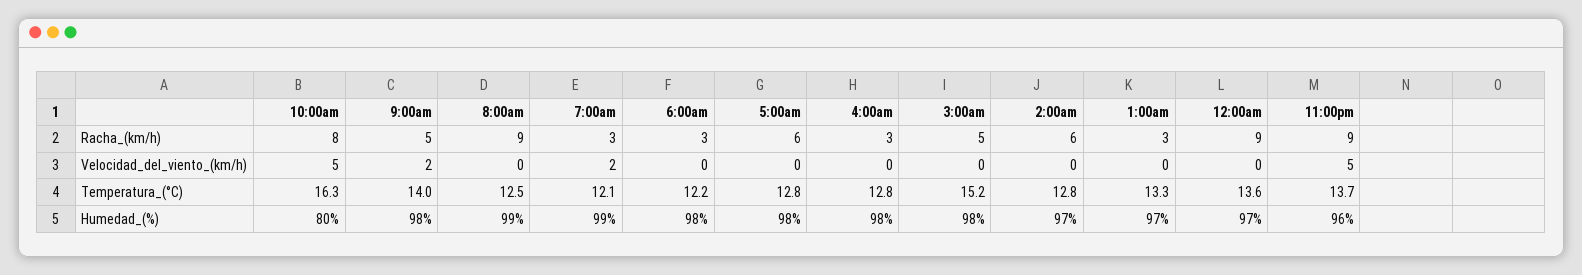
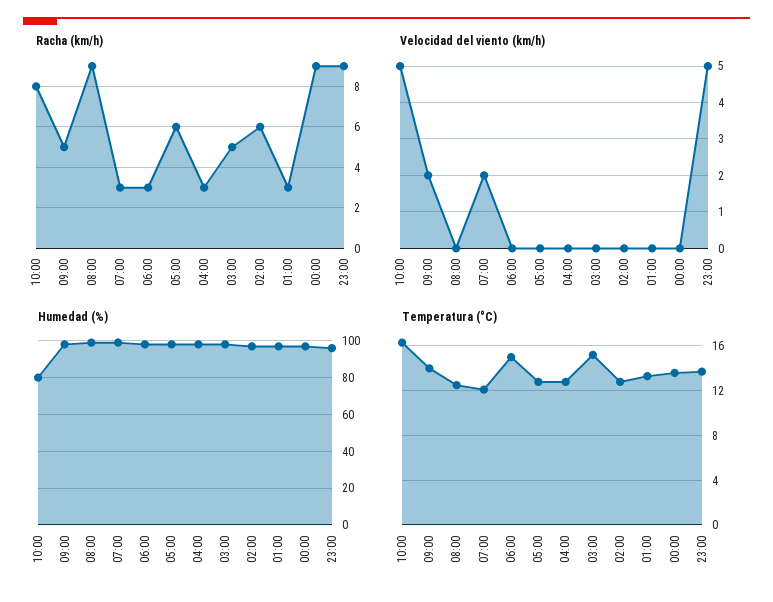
  {
    "Racha_(km/h)": {
      "10:00am": 8,
      "9:00am": 5,
      "8:00am": 9,
      "7:00am": 3,
      "6:00am": 3,
      "5:00am": 6,
      "4:00am": 3,
      "3:00am": 5,
      "2:00am": 6,
      "1:00am": 3,
      "12:00am": 9,
      "11:00pm": 9
    },
    "Velocidad_del_viento_(km/h)": {
      "10:00am": 5,
      "9:00am": 2,
      "8:00am": 0,
      "7:00am": 2,
      "6:00am": 0,
      "5:00am": 0,
      "4:00am": 0,
      "3:00am": 0,
      "2:00am": 0,
      "1:00am": 0,
      "12:00am": 0,
      "11:00pm": 5
    },
    "Temperatura_(°C)": {
      "10:00am": 16.3,
      "9:00am": 14,
      "8:00am": 12.5,
      "7:00am": 12.1,
-     "6:00am": 12.2,
+     "6:00am": 15,
      "5:00am": 12.8,
      "4:00am": 12.8,
      "3:00am": 15.2,
      "2:00am": 12.8,
      "1:00am": 13.3,
      "12:00am": 13.6,
      "11:00pm": 13.7
    },
    "Humedad_(%)": {
      "10:00am": 80,
      "9:00am": 98,
      "8:00am": 99,
      "7:00am": 99,
      "6:00am": 98,
      "5:00am": 98,
      "4:00am": 98,
      "3:00am": 98,
      "2:00am": 97,
      "1:00am": 97,
      "12:00am": 97,
      "11:00pm": 96
    }
  }

